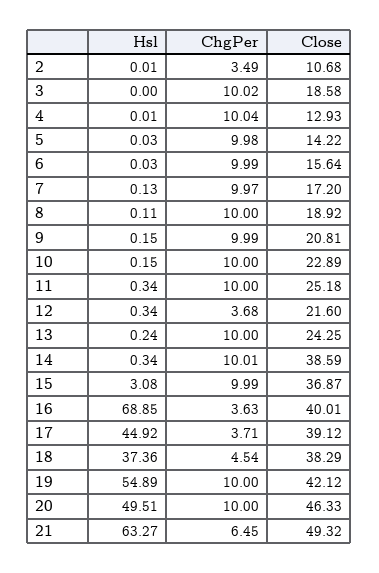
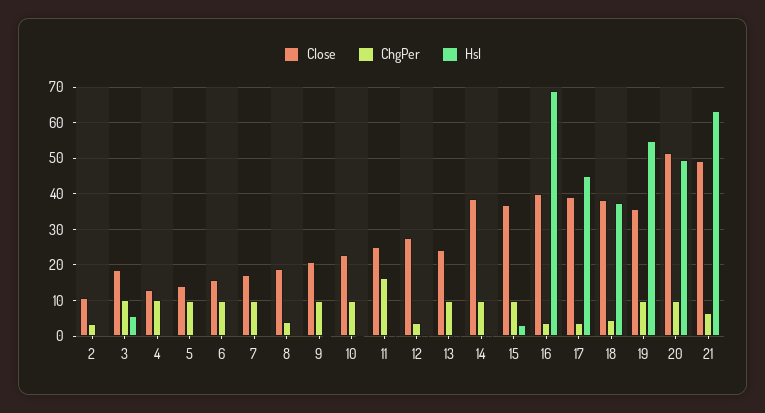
  {
    "Hsl": {
      "2": 0.01,
-     "3": 0,
+     "3": 6,
      "4": 0.01,
      "5": 0.03,
      "6": 0.03,
      "7": 0.13,
      "8": 0.11,
      "9": 0.15,
      "10": 0.15,
      "11": 0.34,
      "12": 0.34,
      "13": 0.24,
      "14": 0.34,
      "15": 3.08,
      "16": 68.85,
      "17": 44.92,
      "18": 37.36,
      "19": 54.89,
      "20": 49.51,
      "21": 63.27
    },
    "ChgPer": {
      "2": 3.49,
      "3": 10.02,
      "4": 10.04,
      "5": 9.98,
      "6": 9.99,
      "7": 9.97,
-     "8": 10,
+     "8": 4,
      "9": 9.99,
      "10": 10,
-     "11": 10,
+     "11": 16,
      "12": 3.68,
      "13": 10,
      "14": 10.01,
      "15": 9.99,
      "16": 3.63,
      "17": 3.71,
      "18": 4.54,
      "19": 10,
      "20": 10,
      "21": 6.45
    },
    "Close": {
      "2": 10.68,
      "3": 18.58,
      "4": 12.93,
      "5": 14.22,
      "6": 15.64,
      "7": 17.2,
      "8": 18.92,
      "9": 20.81,
      "10": 22.89,
      "11": 25.18,
-     "12": 21.6,
+     "12": 28,
      "13": 24.25,
      "14": 38.59,
      "15": 36.87,
      "16": 40.01,
      "17": 39.12,
      "18": 38.29,
-     "19": 42.12,
+     "19": 36,
-     "20": 46.33,
+     "20": 52,
      "21": 49.32
    }
  }

